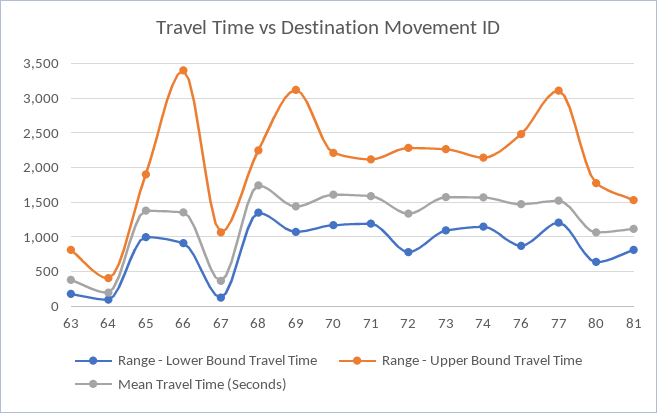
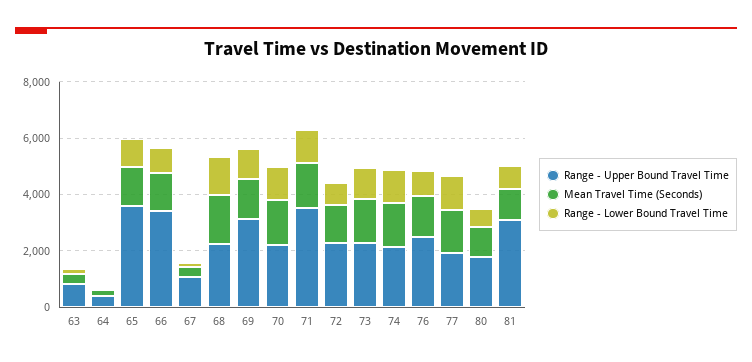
  {
    "Range - Lower Bound Travel Time": {
      "63": 200,
      "64": 100,
      "65": 1000,
      "66": 900,
      "67": 100,
      "68": 1300,
      "69": 1100,
      "70": 1200,
      "71": 1200,
      "72": 800,
      "73": 1100,
      "74": 1100,
      "76": 900,
      "77": 1200,
      "80": 600,
      "81": 800
    },
    "Range - Upper Bound Travel Time": {
      "63": 800,
      "64": 400,
-     "65": 1900,
+     "65": 3500,
      "66": 3400,
      "67": 1100,
      "68": 2200,
      "69": 3100,
      "70": 2200,
-     "71": 2100,
+     "71": 3500,
      "72": 2300,
      "73": 2300,
      "74": 2100,
      "76": 2500,
-     "77": 3100,
+     "77": 2000,
      "80": 1800,
-     "81": 1500
+     "81": 3000
    },
    "Mean Travel Time (Seconds)": {
      "63": 400,
      "64": 200,
      "65": 1400,
      "66": 1400,
      "67": 400,
      "68": 1700,
      "69": 1400,
      "70": 1600,
      "71": 1600,
      "72": 1300,
      "73": 1600,
      "74": 1600,
      "76": 1500,
      "77": 1500,
      "80": 1100,
      "81": 1100
    }
  }

